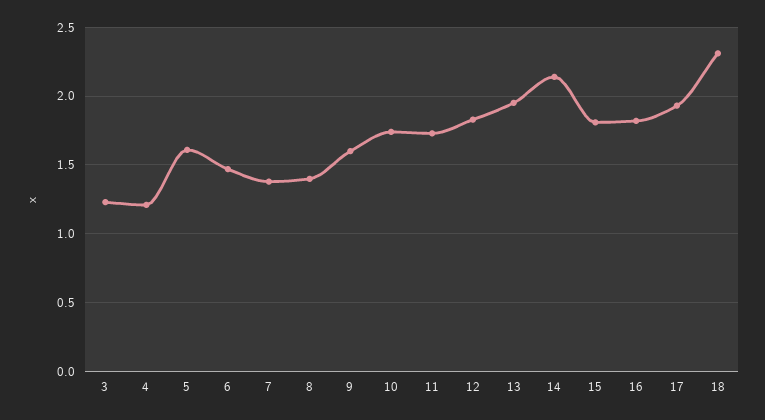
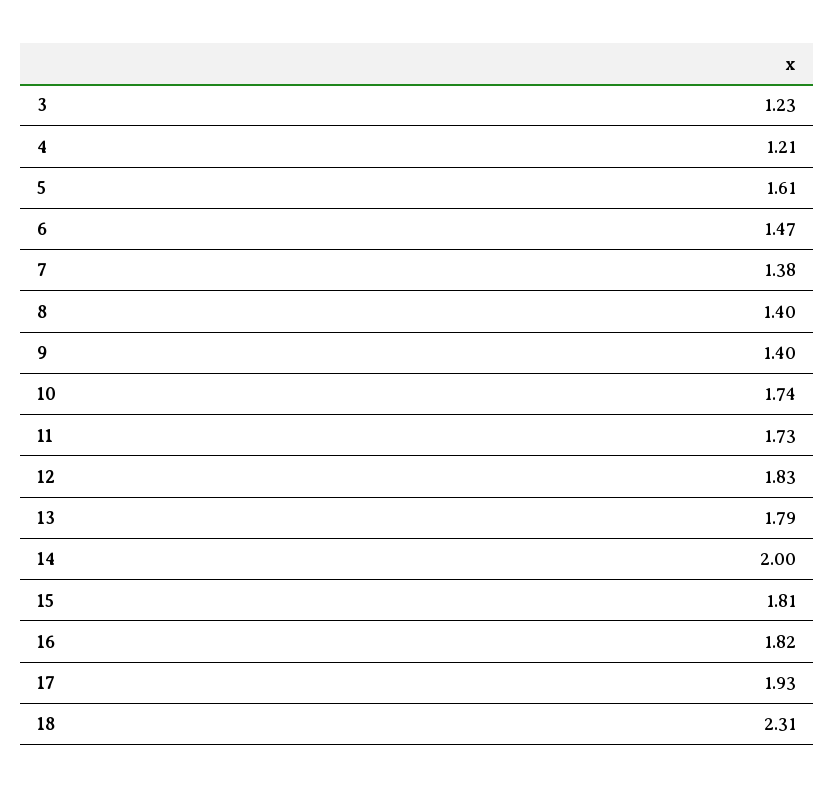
  {
    "3": 1.23,
    "4": 1.21,
    "5": 1.61,
    "6": 1.47,
    "7": 1.38,
    "8": 1.4,
-   "9": 1.6,
+   "9": 1.4,
    "10": 1.74,
    "11": 1.73,
    "12": 1.83,
-   "13": 1.95,
+   "13": 1.79,
-   "14": 2.15,
+   "14": 2,
    "15": 1.81,
    "16": 1.82,
    "17": 1.93,
    "18": 2.31
  }

